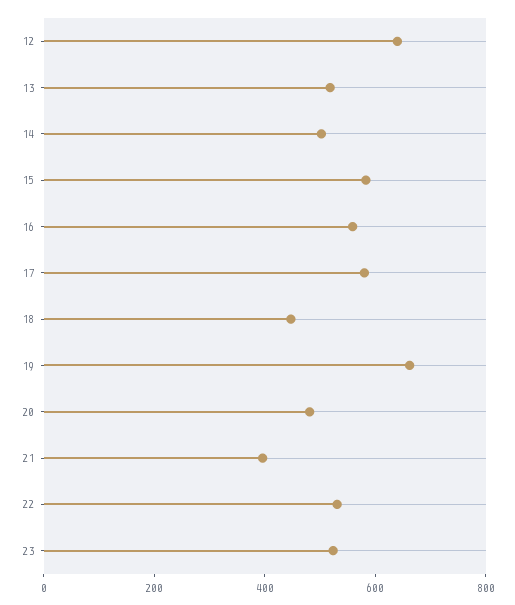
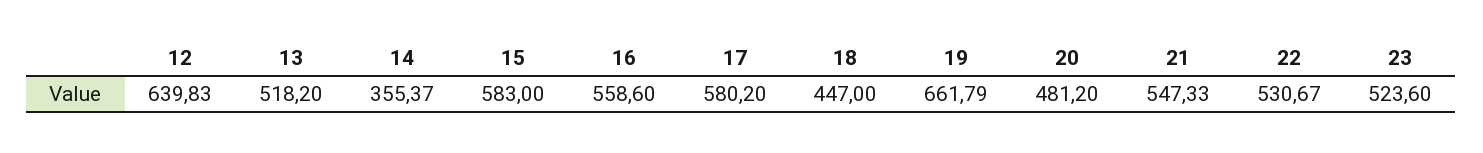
  {
    "12": 639.83,
    "13": 518.2,
-   "14": 500,
+   "14": 355.37,
    "15": 583,
    "16": 558.6,
    "17": 580.2,
    "18": 447,
    "19": 661.79,
    "20": 481.2,
-   "21": 400,
+   "21": 547.33,
    "22": 530.67,
    "23": 523.6
  }

